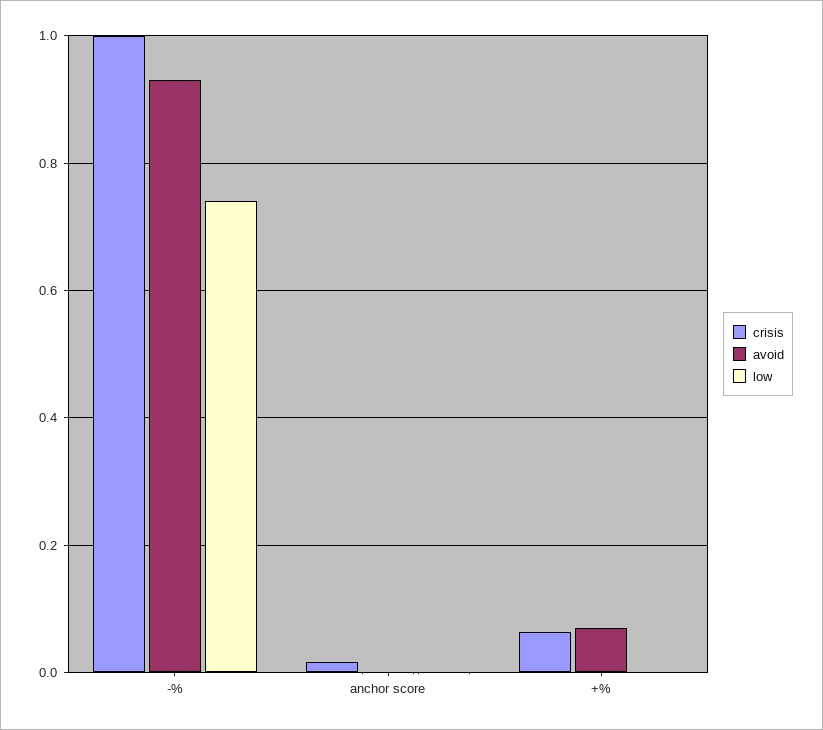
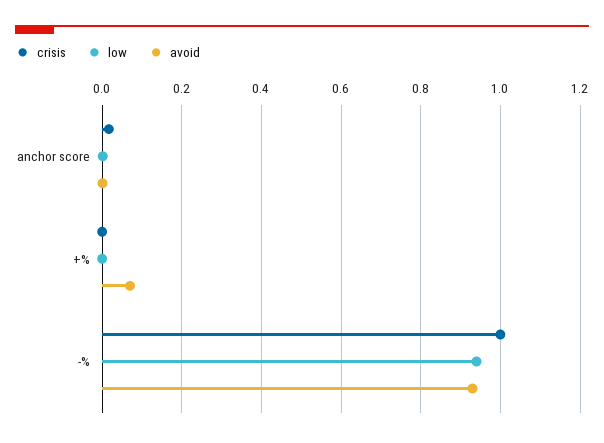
  {
    "crisis": {
      "-%": 1,
      "anchor score": 0.02,
-     "+%": 0.06
+     "+%": 0
    },
    "avoid": {
      "-%": 0.94,
      "anchor score": 0,
      "+%": 0.08
    },
    "low": {
-     "-%": 0.74,
+     "-%": 0.94,
      "anchor score": 0,
      "+%": 0
    }
  }

